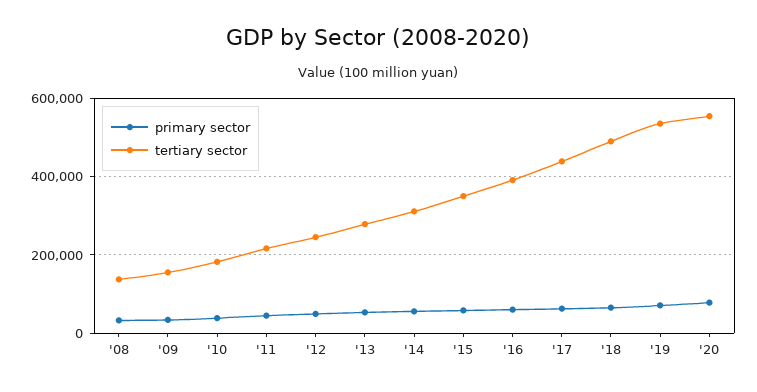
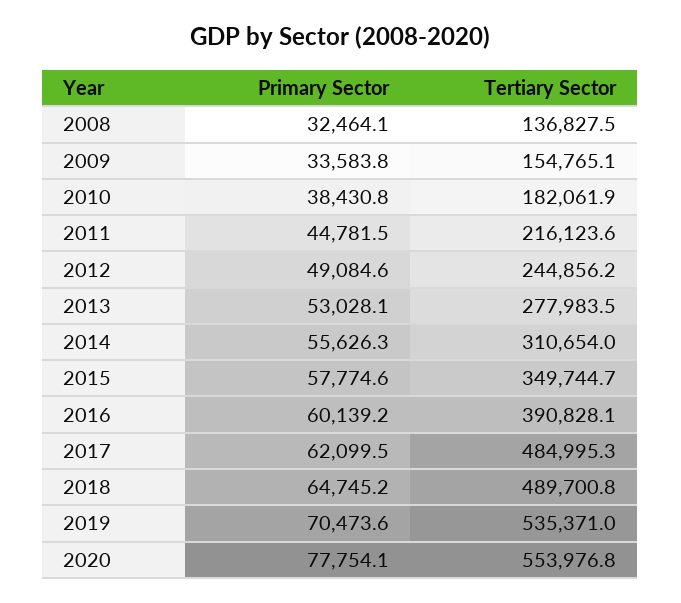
  {
    "primary sector": {
      "'08": 32464.1,
      "'09": 33583.8,
      "'10": 38430.8,
      "'11": 44781.5,
      "'12": 49084.6,
      "'13": 53028.1,
      "'14": 55626.3,
      "'15": 57774.6,
      "'16": 60139.2,
      "'17": 62099.5,
      "'18": 64745.2,
      "'19": 70473.6,
      "'20": 77754.1
    },
    "tertiary sector": {
      "'08": 136827.5,
      "'09": 154765.1,
      "'10": 182061.9,
      "'11": 216123.6,
      "'12": 244856.2,
      "'13": 277983.5,
      "'14": 310654,
      "'15": 349744.7,
      "'16": 390828.1,
-     "'17": 440000,
+     "'17": 484995.3,
      "'18": 489700.8,
      "'19": 535371,
      "'20": 553976.8
    }
  }

